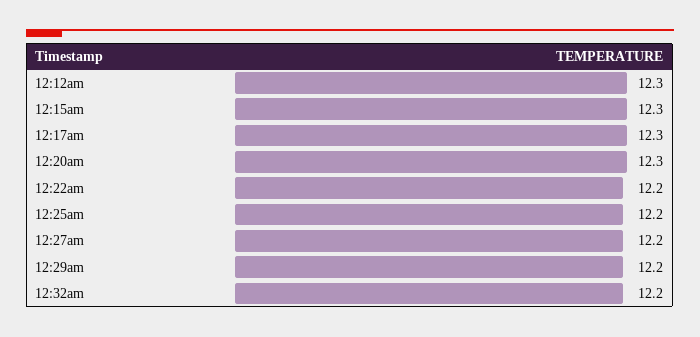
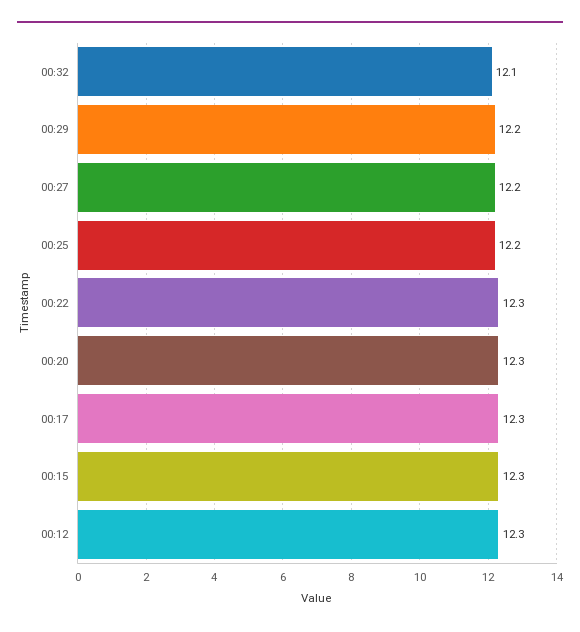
  {
    "12:12am": 12.3,
    "12:15am": 12.3,
    "12:17am": 12.3,
    "12:20am": 12.3,
-   "12:22am": 12.2,
+   "12:22am": 12.3,
    "12:25am": 12.2,
    "12:27am": 12.2,
    "12:29am": 12.2,
-   "12:32am": 12.2
+   "12:32am": 12.1
  }

